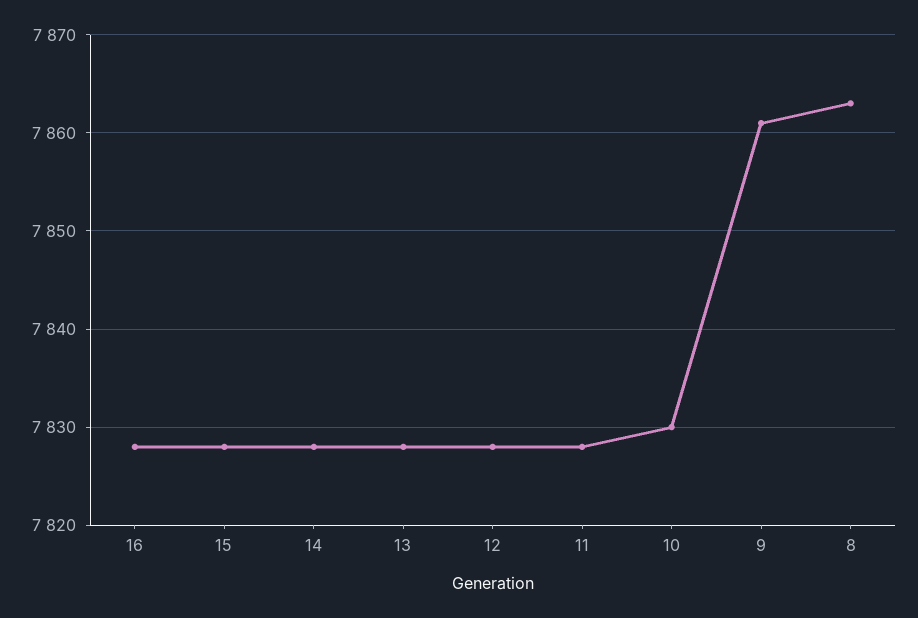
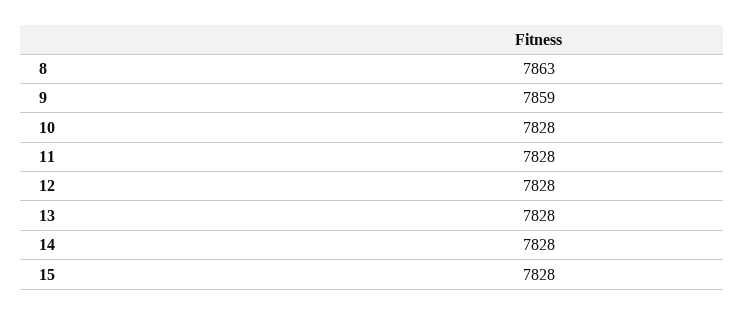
  {
-   "16": 7828,
    "15": 7828,
    "14": 7828,
    "13": 7828,
    "12": 7828,
    "11": 7828,
-   "10": 7830,
+   "10": 7828,
-   "9": 7861,
+   "9": 7859,
    "8": 7863
  }

